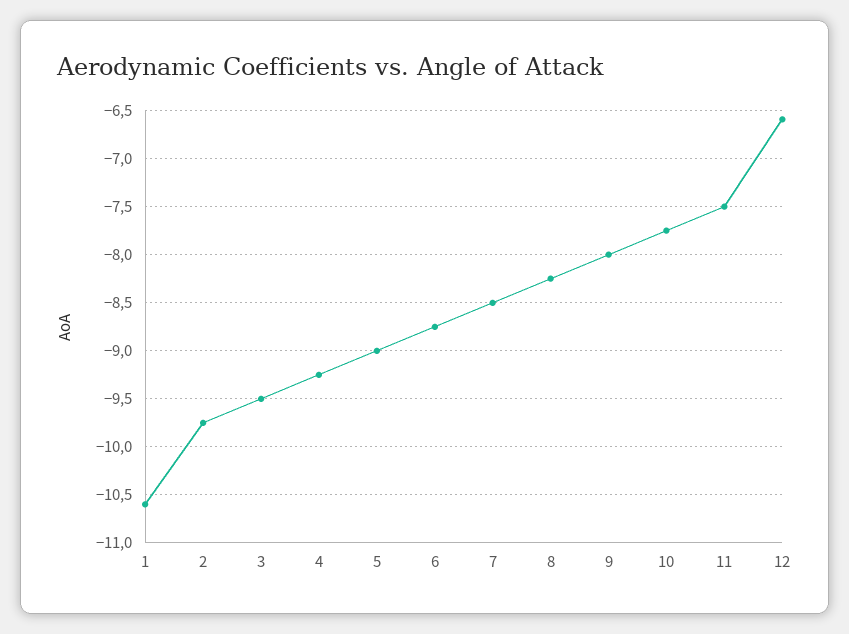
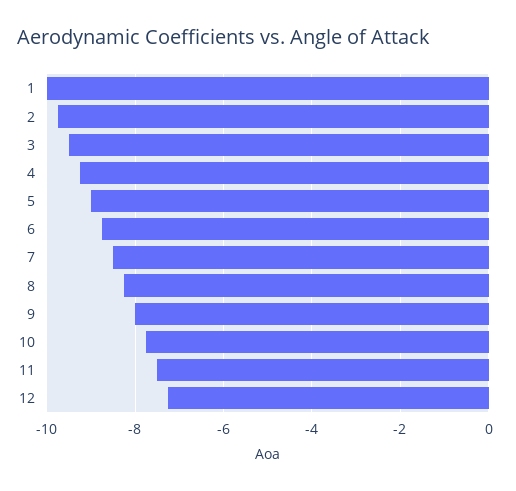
  {
-   "1": -10.6,
+   "1": -10,
    "2": -9.8,
    "3": -9.5,
    "4": -9.3,
    "5": -9,
    "6": -8.8,
    "7": -8.5,
    "8": -8.3,
    "9": -8,
    "10": -7.8,
    "11": -7.5,
-   "12": -6.6
+   "12": -7.2
  }

